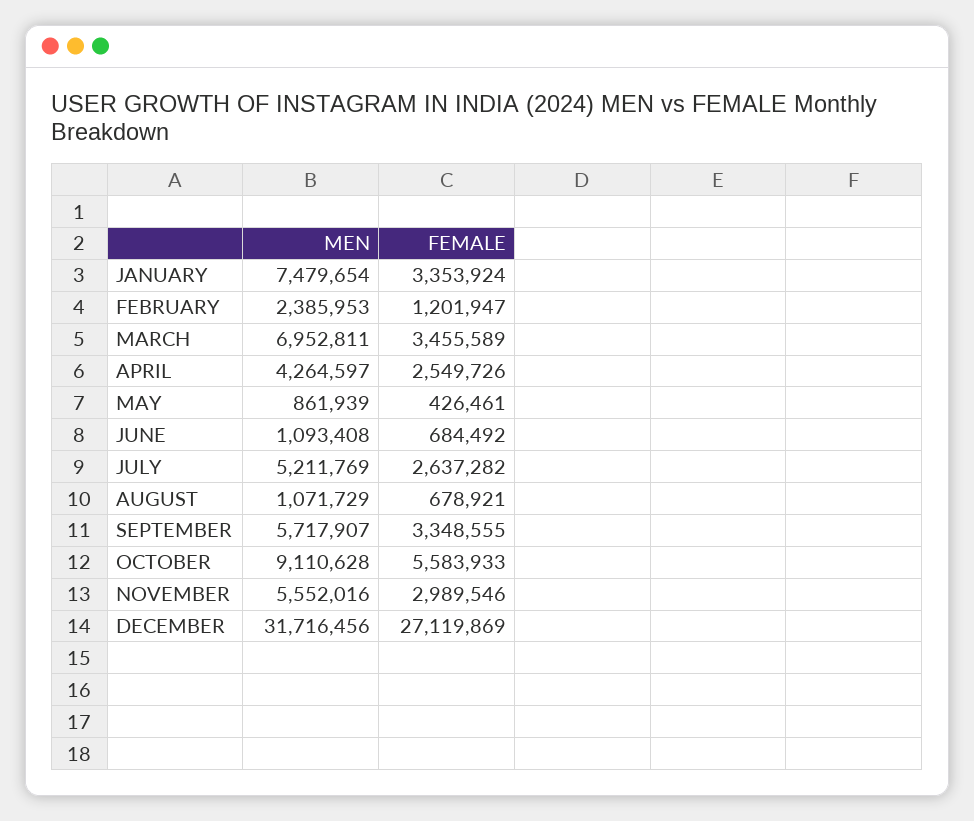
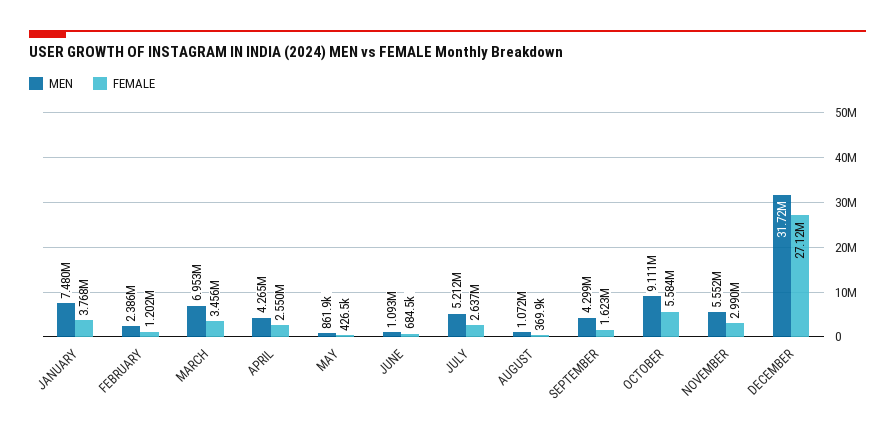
  {
    "MEN": {
      "JANUARY": 7479654,
      "FEBRUARY": 2385953,
      "MARCH": 6952811,
      "APRIL": 4264597,
      "MAY": 861939,
      "JUNE": 1093408,
      "JULY": 5211769,
      "AUGUST": 1071729,
-     "SEPTEMBER": 5717907,
+     "SEPTEMBER": 4299000,
      "OCTOBER": 9110628,
      "NOVEMBER": 5552016,
      "DECEMBER": 31716456
    },
    "FEMALE": {
-     "JANUARY": 3353924,
+     "JANUARY": 3768000,
      "FEBRUARY": 1201947,
      "MARCH": 3455589,
      "APRIL": 2549726,
      "MAY": 426461,
      "JUNE": 684492,
      "JULY": 2637282,
-     "AUGUST": 678921,
+     "AUGUST": 369900,
-     "SEPTEMBER": 3348555,
+     "SEPTEMBER": 1623000,
      "OCTOBER": 5583933,
      "NOVEMBER": 2989546,
      "DECEMBER": 27119869
    }
  }

